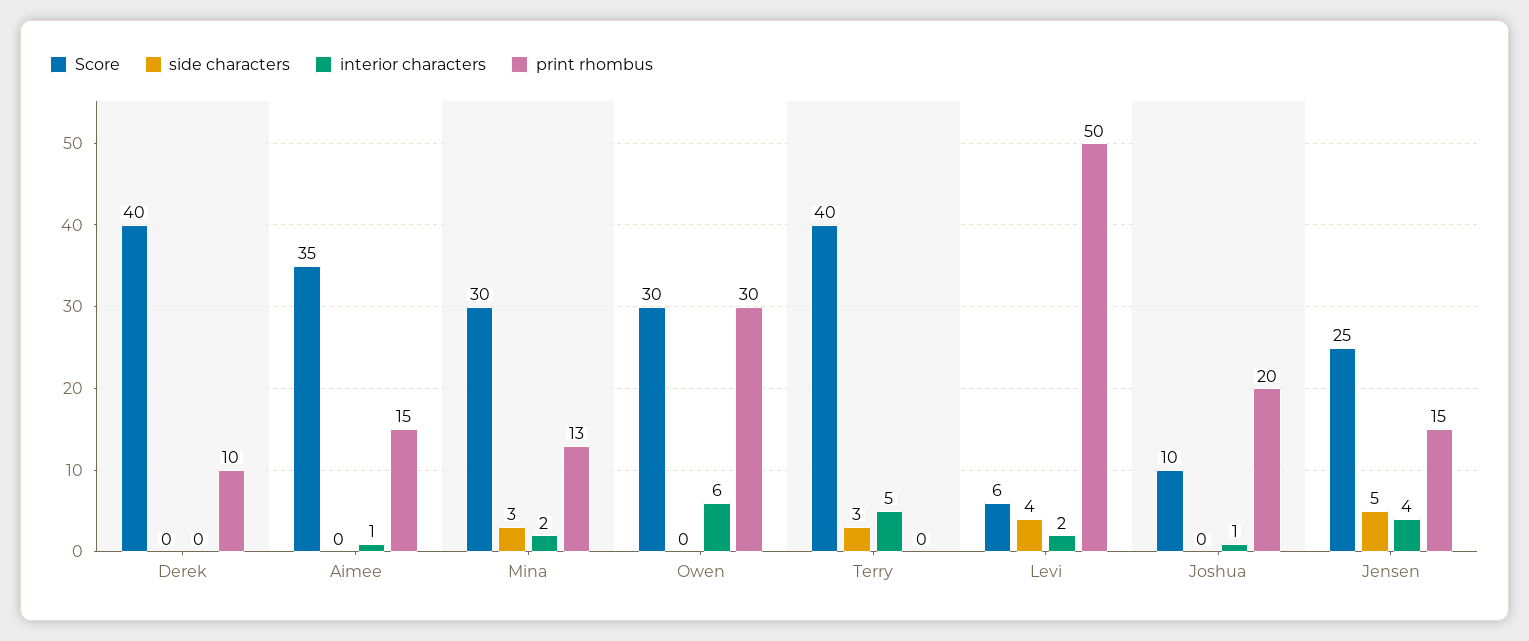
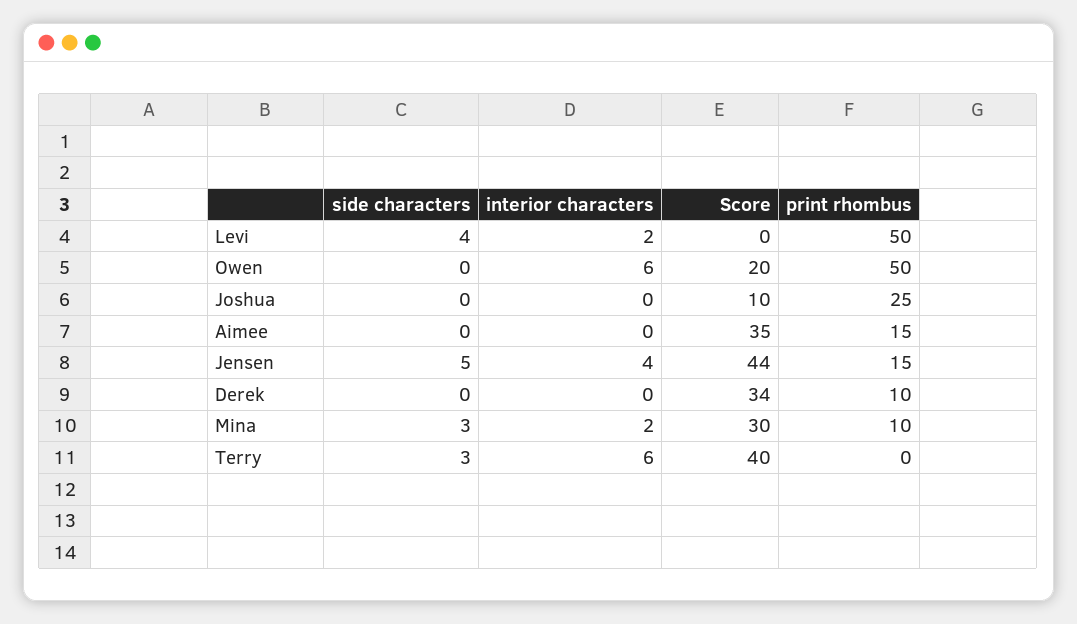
  {
    "Score": {
-     "Derek": 40,
+     "Derek": 34,
      "Aimee": 35,
      "Mina": 30,
-     "Owen": 30,
+     "Owen": 20,
      "Terry": 40,
-     "Levi": 6,
+     "Levi": 0,
      "Joshua": 10,
-     "Jensen": 25
+     "Jensen": 44
    },
    "side characters": {
      "Derek": 0,
      "Aimee": 0,
      "Mina": 3,
      "Owen": 0,
      "Terry": 3,
      "Levi": 4,
      "Joshua": 0,
      "Jensen": 5
    },
    "interior characters": {
      "Derek": 0,
-     "Aimee": 1,
+     "Aimee": 0,
      "Mina": 2,
      "Owen": 6,
-     "Terry": 5,
+     "Terry": 6,
      "Levi": 2,
-     "Joshua": 1,
+     "Joshua": 0,
      "Jensen": 4
    },
    "print rhombus": {
      "Derek": 10,
      "Aimee": 15,
-     "Mina": 13,
+     "Mina": 10,
-     "Owen": 30,
+     "Owen": 50,
      "Terry": 0,
      "Levi": 50,
-     "Joshua": 20,
+     "Joshua": 25,
      "Jensen": 15
    }
  }

